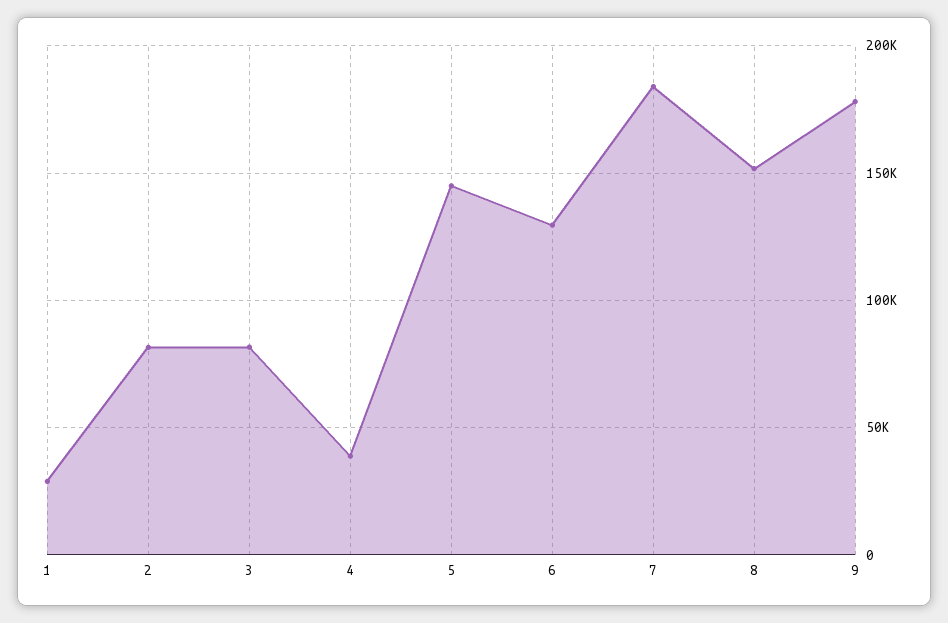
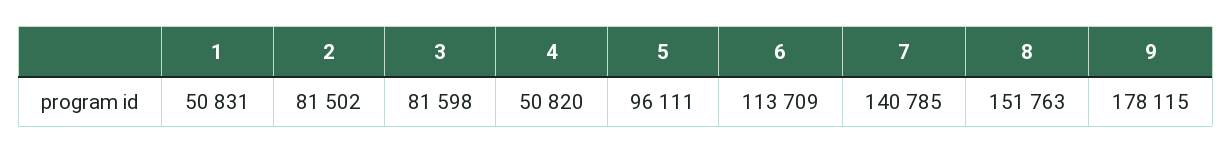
  {
-   "1": 30000,
+   "1": 50831,
    "2": 81502,
    "3": 81598,
-   "4": 40000,
+   "4": 50820,
-   "5": 145000,
+   "5": 96111,
-   "6": 130000,
+   "6": 113709,
-   "7": 185000,
+   "7": 140785,
    "8": 151763,
    "9": 178115
  }

